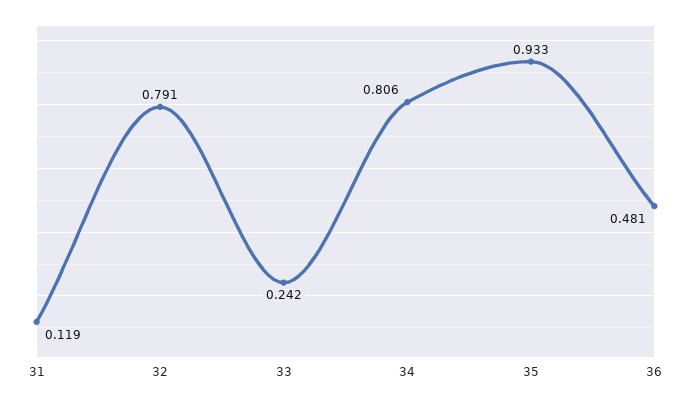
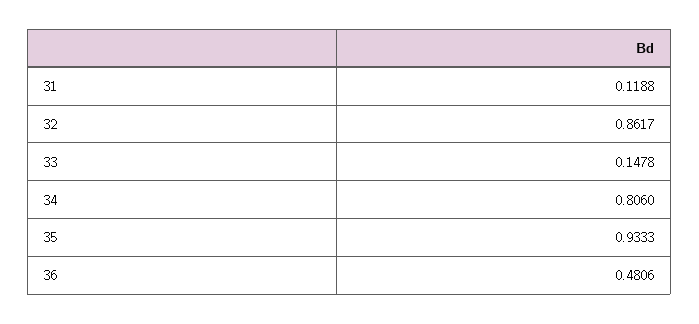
  {
    "31": 0.1188,
-   "32": 0.791,
+   "32": 0.8617,
-   "33": 0.242,
+   "33": 0.1478,
    "34": 0.806,
    "35": 0.9333,
    "36": 0.4806
  }

